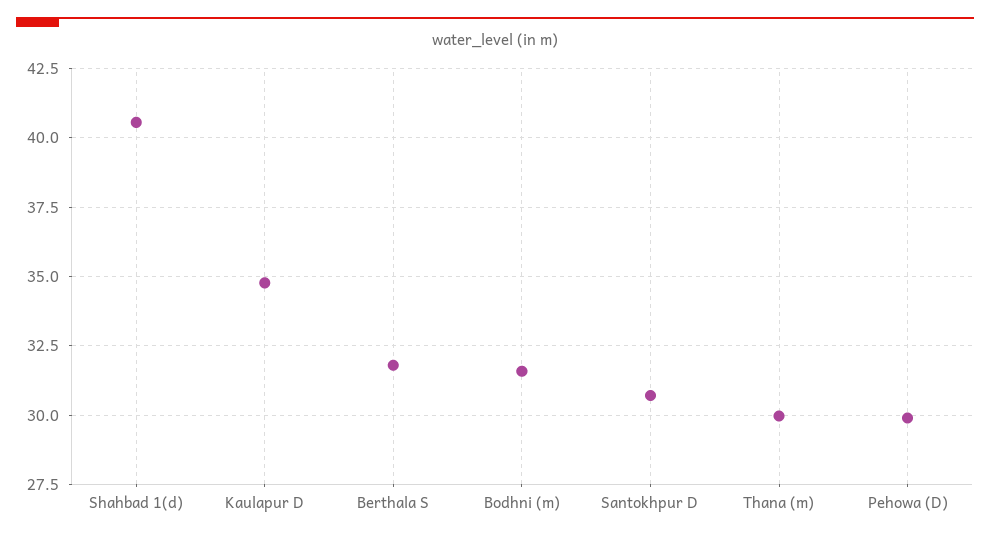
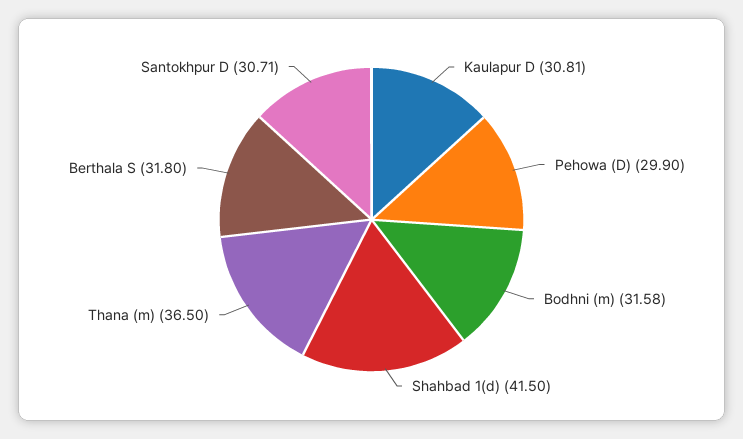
  {
-   "Shahbad 1(d)": 40.5,
+   "Shahbad 1(d)": 41.5,
-   "Kaulapur D": 34.75,
+   "Kaulapur D": 30.81,
    "Berthala S": 31.8,
    "Bodhni (m)": 31.58,
    "Santokhpur D": 30.71,
-   "Thana (m)": 30,
+   "Thana (m)": 36.5,
    "Pehowa (D)": 29.9
  }

